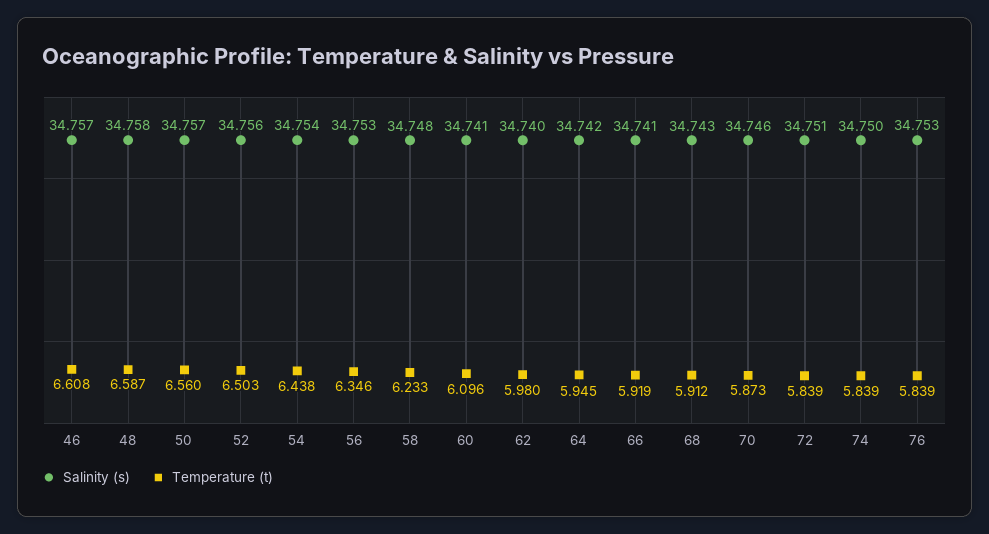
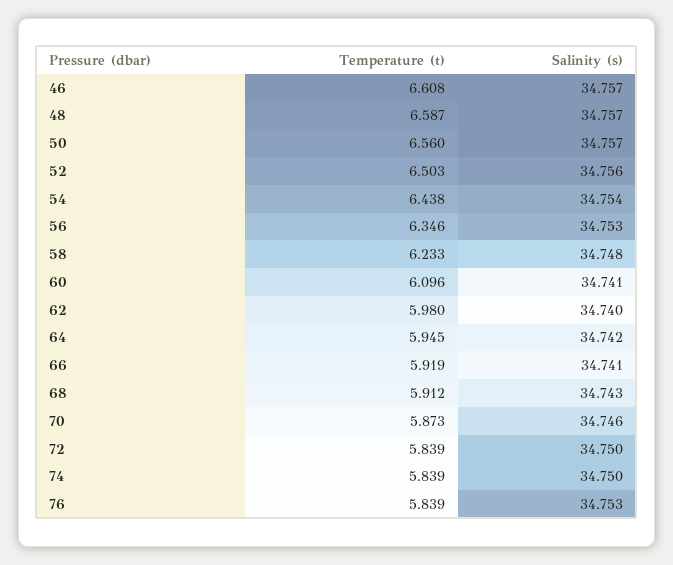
  {
    "Salinity (s)": {
      "46": 34.757,
-     "48": 34.758,
+     "48": 34.757,
      "50": 34.757,
      "52": 34.756,
      "54": 34.754,
      "56": 34.753,
      "58": 34.748,
      "60": 34.741,
      "62": 34.74,
      "64": 34.742,
      "66": 34.741,
      "68": 34.743,
      "70": 34.746,
-     "72": 34.751,
+     "72": 34.75,
      "74": 34.75,
      "76": 34.753
    },
    "Temperature (t)": {
      "46": 6.608,
      "48": 6.587,
      "50": 6.56,
      "52": 6.503,
      "54": 6.438,
      "56": 6.346,
      "58": 6.233,
      "60": 6.096,
      "62": 5.98,
      "64": 5.945,
      "66": 5.919,
      "68": 5.912,
      "70": 5.873,
      "72": 5.839,
      "74": 5.839,
      "76": 5.839
    }
  }

